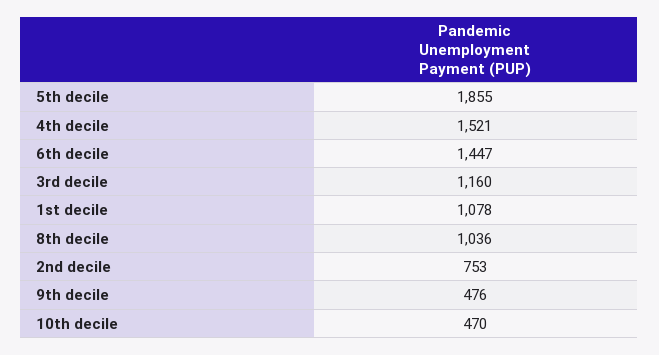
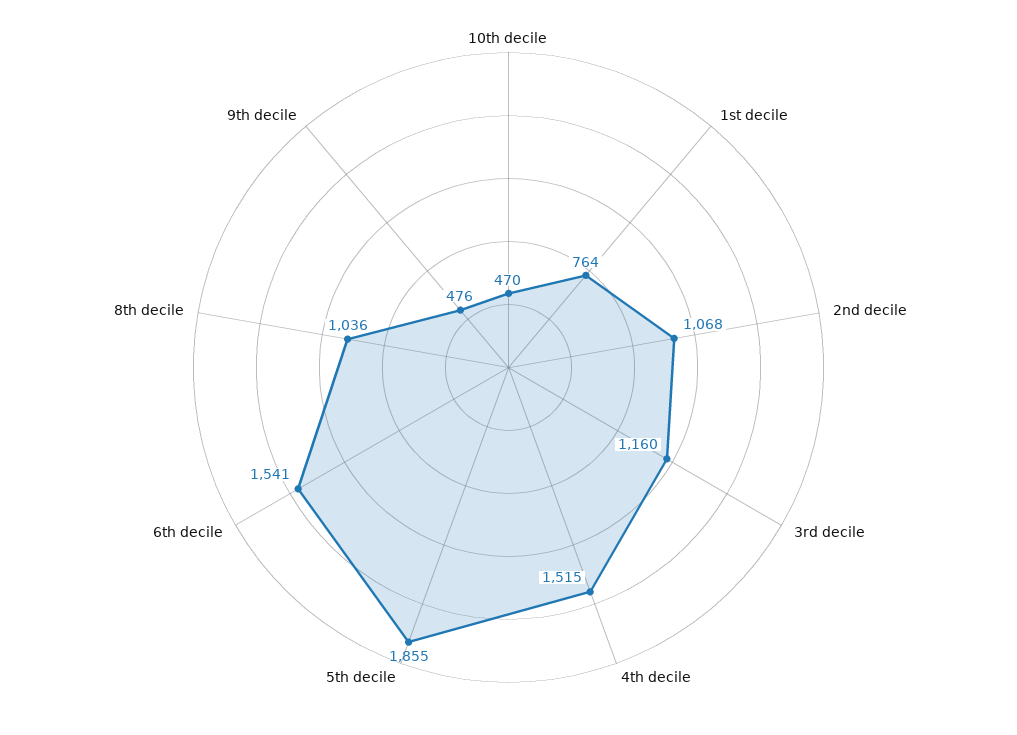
  {
    "5th decile": 1855,
-   "4th decile": 1521,
+   "4th decile": 1515,
-   "6th decile": 1447,
+   "6th decile": 1541,
    "3rd decile": 1160,
-   "1st decile": 1078,
+   "1st decile": 764,
    "8th decile": 1036,
-   "2nd decile": 753,
+   "2nd decile": 1068,
    "9th decile": 476,
    "10th decile": 470
  }

